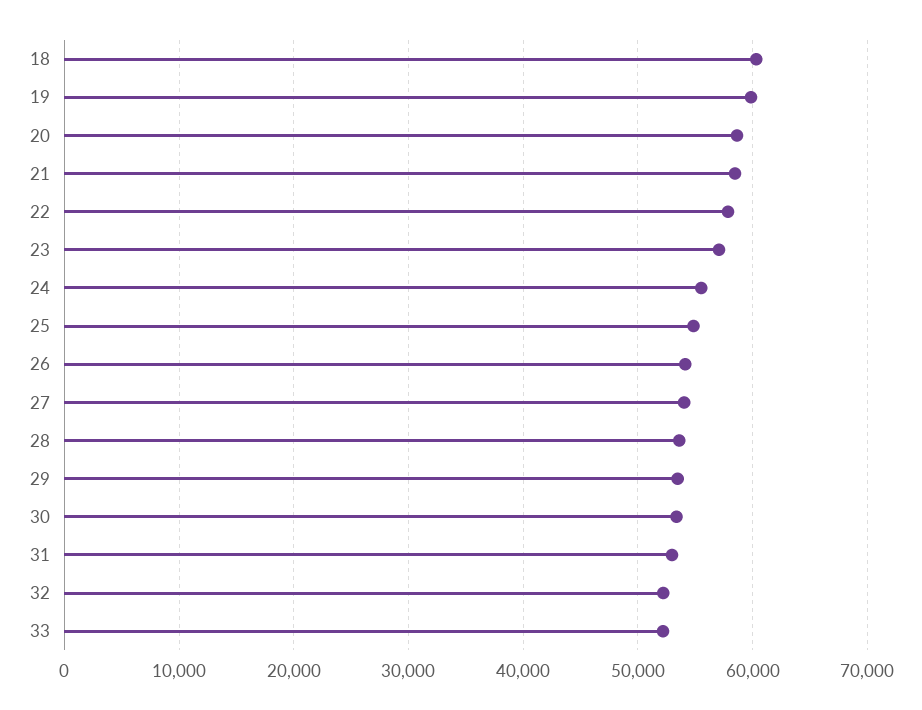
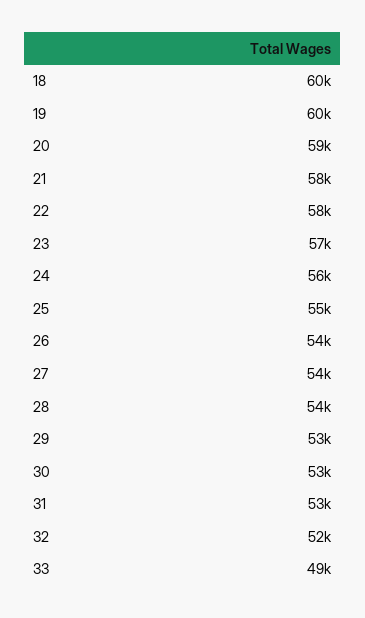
  {
    "18": 60000,
    "19": 60000,
    "20": 59000,
    "21": 58000,
    "22": 58000,
    "23": 57000,
    "24": 56000,
    "25": 55000,
    "26": 54000,
    "27": 54000,
    "28": 54000,
    "29": 53000,
    "30": 53000,
    "31": 53000,
    "32": 52000,
-   "33": 52000
+   "33": 49000
  }

